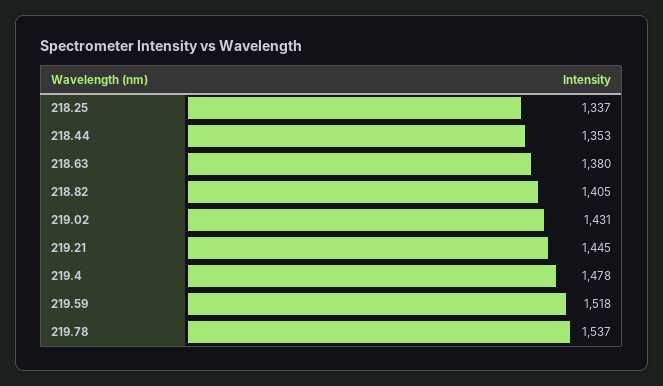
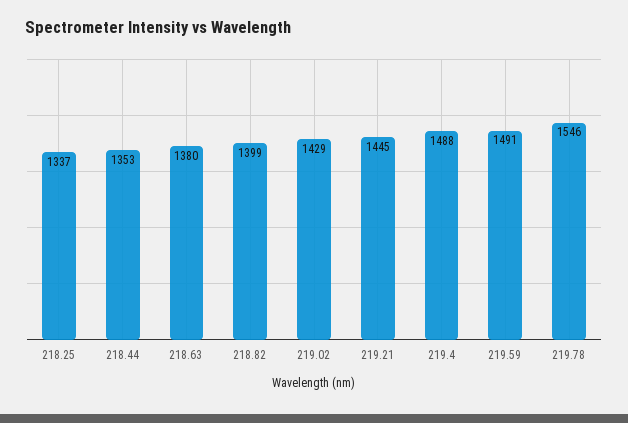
  {
    "218.25": 1337,
    "218.44": 1353,
    "218.63": 1380,
-   "218.82": 1405,
+   "218.82": 1399,
-   "219.02": 1431,
+   "219.02": 1429,
    "219.21": 1445,
-   "219.4": 1478,
+   "219.4": 1488,
-   "219.59": 1518,
+   "219.59": 1491,
-   "219.78": 1537
+   "219.78": 1546
  }

